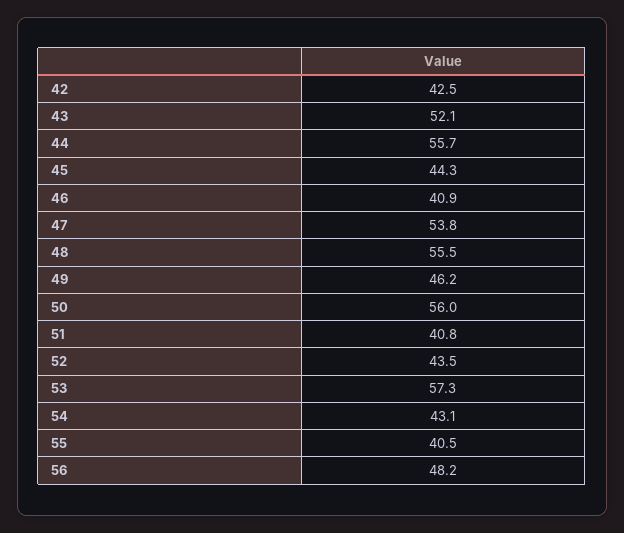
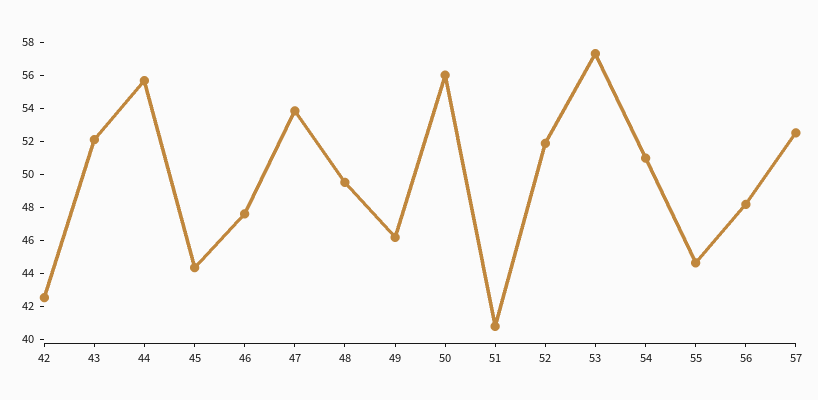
  {
    "42": 42.5,
    "43": 52.1,
    "44": 55.7,
    "45": 44.3,
-   "46": 40.9,
+   "46": 47.5,
    "47": 53.8,
-   "48": 55.5,
+   "48": 49.5,
    "49": 46.2,
    "50": 56,
    "51": 40.8,
-   "52": 43.5,
+   "52": 52,
    "53": 57.3,
-   "54": 43.1,
+   "54": 51,
-   "55": 40.5,
+   "55": 44.5,
-   "56": 48.2
+   "56": 48.2,
+   "57": 52.5
  }

